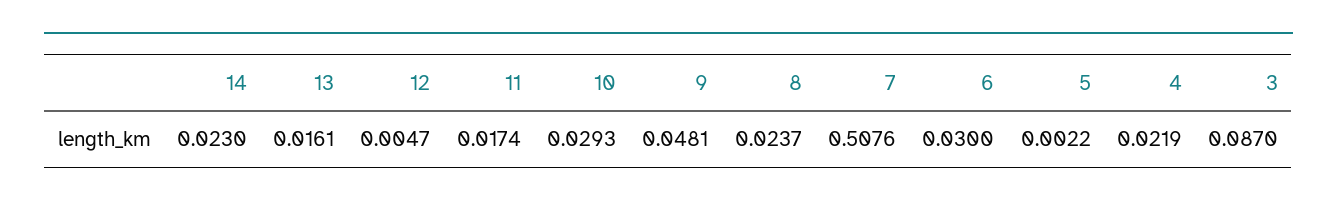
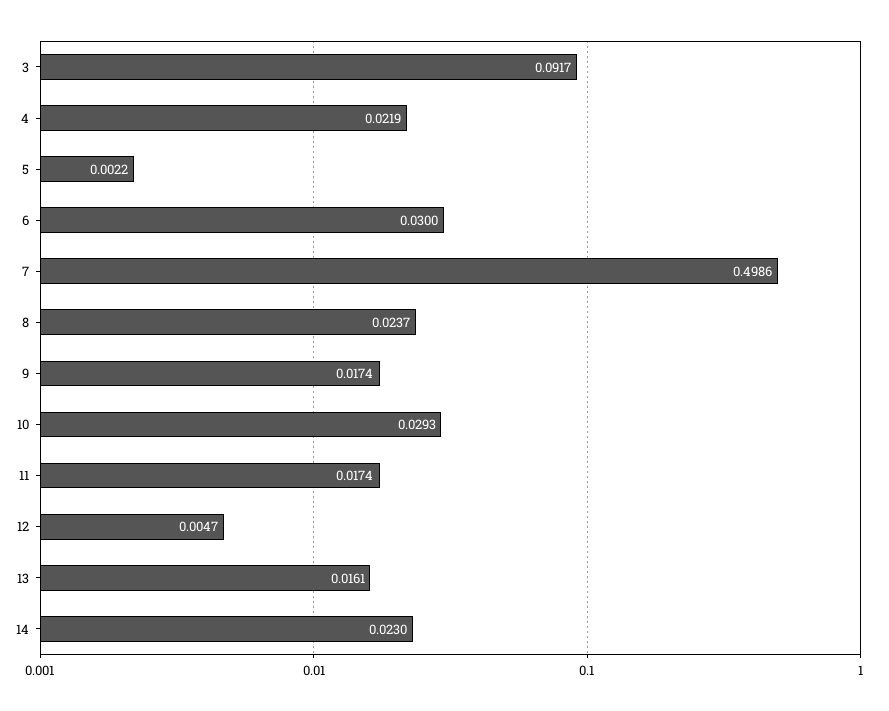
  {
    "14": 0.023,
    "13": 0.0161,
    "12": 0.0047,
    "11": 0.0174,
    "10": 0.0293,
-   "9": 0.0481,
+   "9": 0.0174,
    "8": 0.0237,
-   "7": 0.5076,
+   "7": 0.4986,
    "6": 0.03,
    "5": 0.0022,
    "4": 0.0219,
-   "3": 0.087
+   "3": 0.0917
  }

